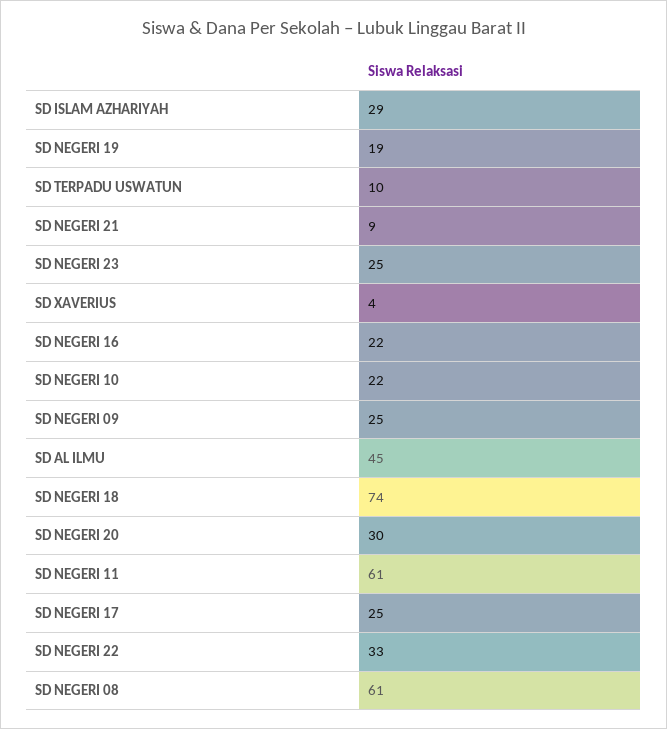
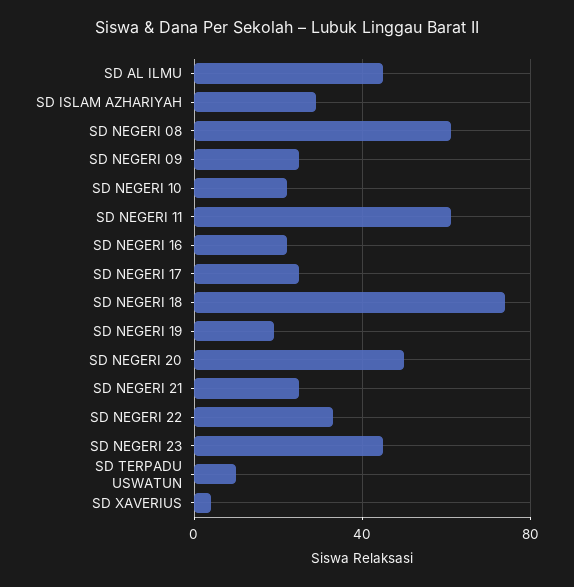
  {
    "SD ISLAM AZHARIYAH": 29,
    "SD NEGERI 19": 19,
    "SD TERPADU USWATUN": 10,
-   "SD NEGERI 21": 9,
+   "SD NEGERI 21": 25,
-   "SD NEGERI 23": 25,
+   "SD NEGERI 23": 45,
    "SD XAVERIUS": 4,
    "SD NEGERI 16": 22,
    "SD NEGERI 10": 22,
    "SD NEGERI 09": 25,
    "SD AL ILMU": 45,
    "SD NEGERI 18": 74,
-   "SD NEGERI 20": 30,
+   "SD NEGERI 20": 50,
    "SD NEGERI 11": 61,
    "SD NEGERI 17": 25,
    "SD NEGERI 22": 33,
    "SD NEGERI 08": 61
  }

